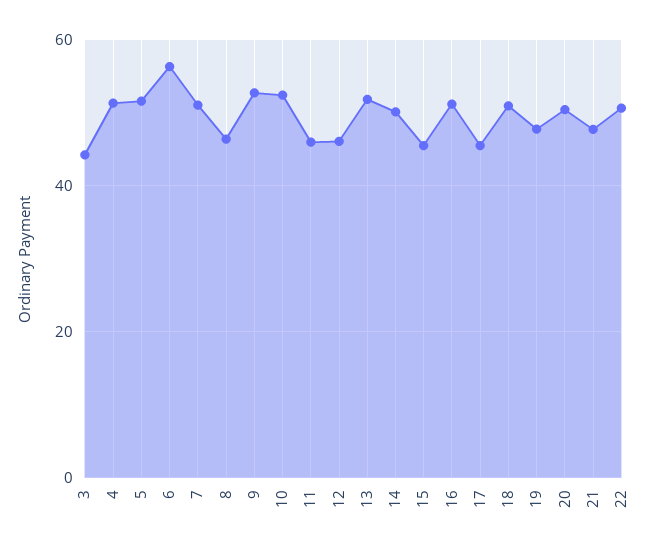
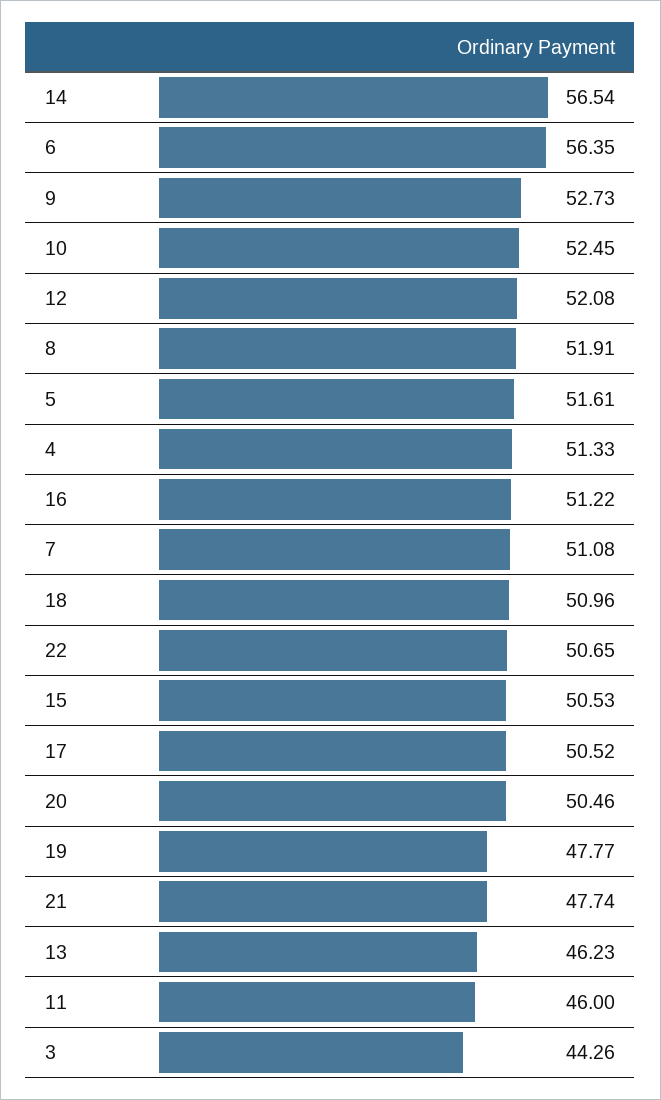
  {
    "3": 44.26,
    "4": 51.33,
    "5": 51.61,
    "6": 56.35,
    "7": 51.08,
-   "8": 46,
+   "8": 51.91,
    "9": 52.73,
    "10": 52.45,
    "11": 46,
-   "12": 46,
+   "12": 52.08,
-   "13": 52,
+   "13": 46.23,
-   "14": 50,
+   "14": 56.54,
-   "15": 46,
+   "15": 50.53,
    "16": 51.22,
-   "17": 46,
+   "17": 50.52,
    "18": 50.96,
    "19": 47.77,
    "20": 50.46,
    "21": 47.74,
    "22": 50.65
  }

